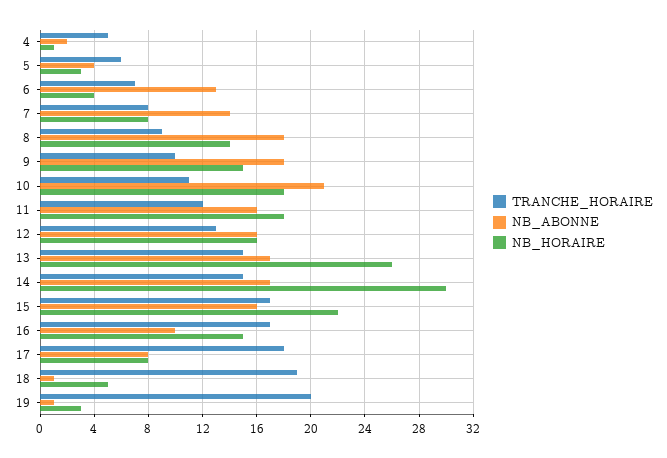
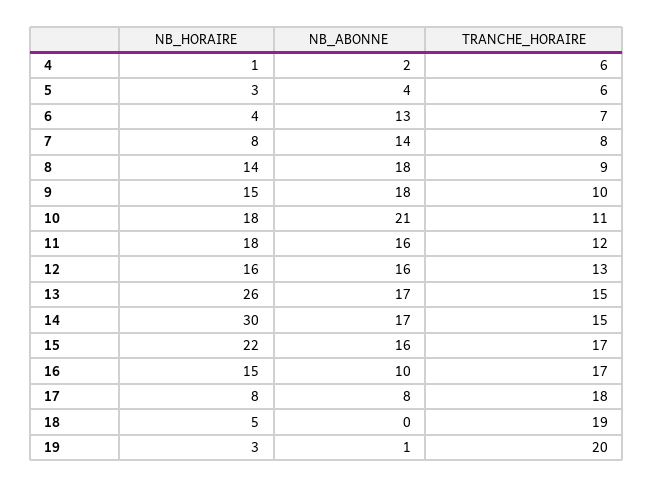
  {
    "TRANCHE_HORAIRE": {
-     "4": 5,
+     "4": 6,
      "5": 6,
      "6": 7,
      "7": 8,
      "8": 9,
      "9": 10,
      "10": 11,
      "11": 12,
      "12": 13,
      "13": 15,
      "14": 15,
      "15": 17,
      "16": 17,
      "17": 18,
      "18": 19,
      "19": 20
    },
    "NB_ABONNE": {
      "4": 2,
      "5": 4,
      "6": 13,
      "7": 14,
      "8": 18,
      "9": 18,
      "10": 21,
      "11": 16,
      "12": 16,
      "13": 17,
      "14": 17,
      "15": 16,
      "16": 10,
      "17": 8,
-     "18": 1,
+     "18": 0,
      "19": 1
    },
    "NB_HORAIRE": {
      "4": 1,
      "5": 3,
      "6": 4,
      "7": 8,
      "8": 14,
      "9": 15,
      "10": 18,
      "11": 18,
      "12": 16,
      "13": 26,
      "14": 30,
      "15": 22,
      "16": 15,
      "17": 8,
      "18": 5,
      "19": 3
    }
  }

